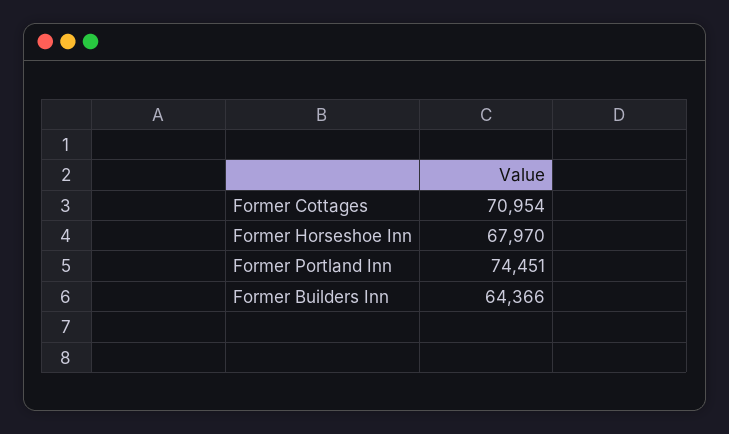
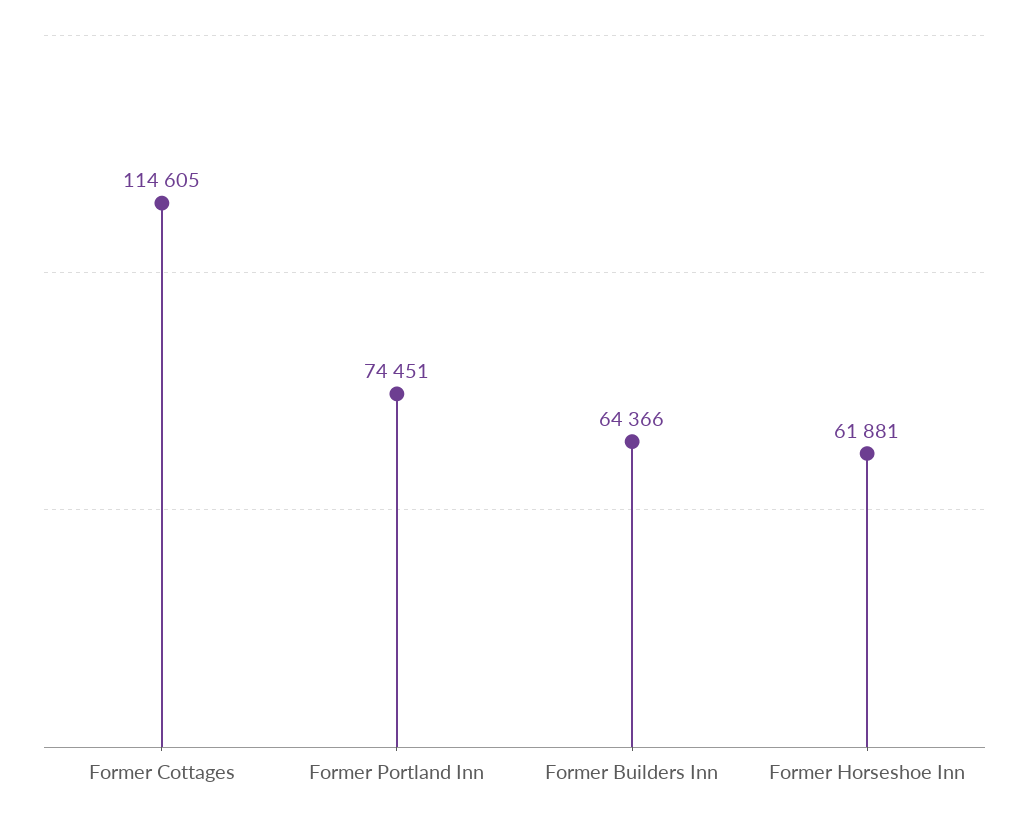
  {
-   "Former Cottages": 70954,
+   "Former Cottages": 114605,
-   "Former Horseshoe Inn": 67970,
+   "Former Horseshoe Inn": 61881,
    "Former Portland Inn": 74451,
    "Former Builders Inn": 64366
  }

